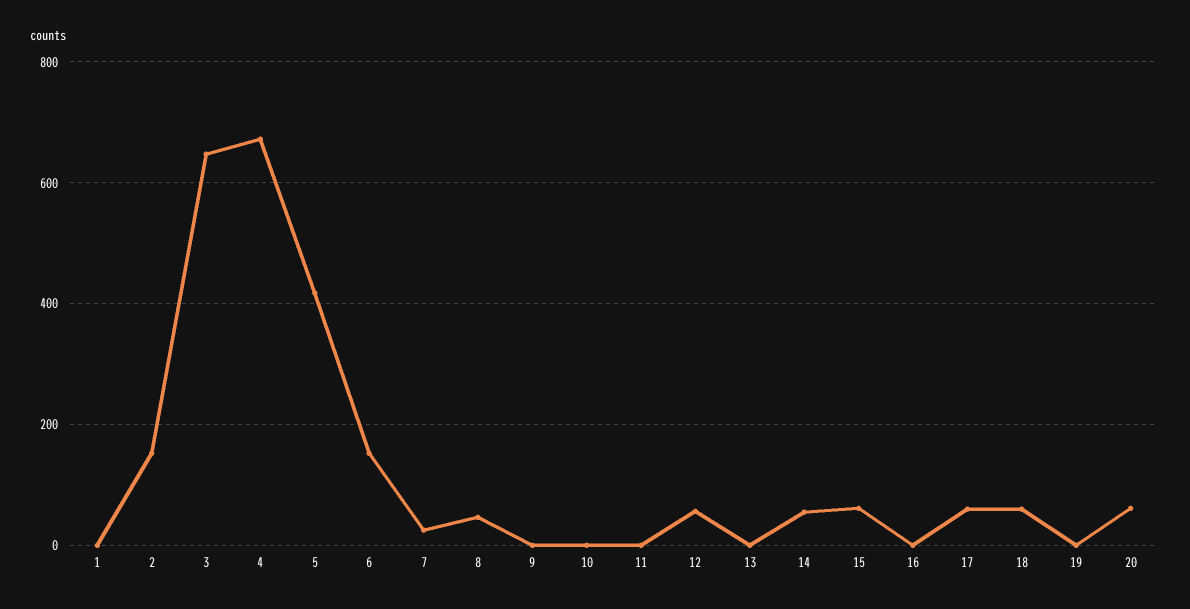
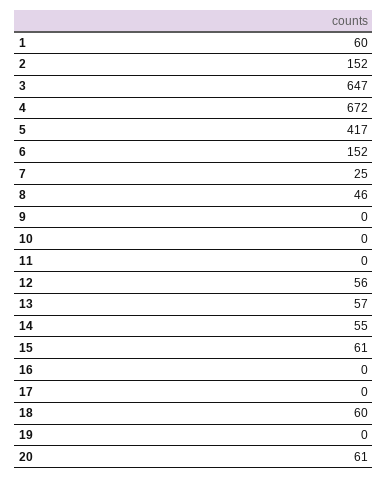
  {
-   "1": 0,
+   "1": 60,
    "2": 152,
    "3": 647,
    "4": 672,
    "5": 417,
    "6": 152,
    "7": 25,
    "8": 46,
    "9": 0,
    "10": 0,
    "11": 0,
    "12": 56,
-   "13": 0,
+   "13": 57,
    "14": 55,
    "15": 61,
    "16": 0,
-   "17": 60,
+   "17": 0,
    "18": 60,
    "19": 0,
    "20": 61
  }

